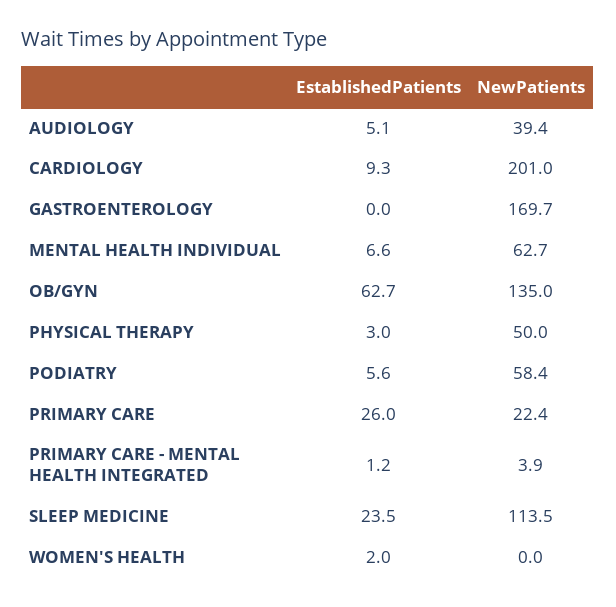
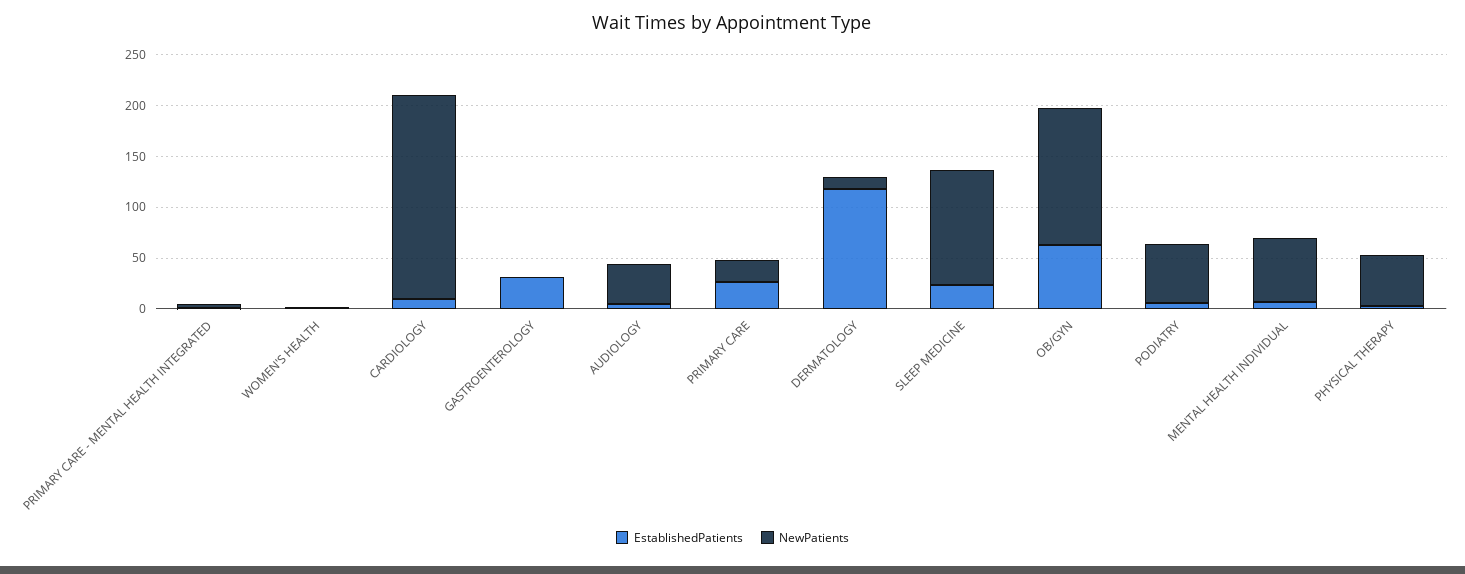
  {
    "EstablishedPatients": {
      "AUDIOLOGY": 5.1,
      "CARDIOLOGY": 9.3,
-     "GASTROENTEROLOGY": 0,
+     "GASTROENTEROLOGY": 30,
      "MENTAL HEALTH INDIVIDUAL": 6.6,
      "OB/GYN": 62.7,
      "PHYSICAL THERAPY": 3,
      "PODIATRY": 5.6,
      "PRIMARY CARE": 26,
      "PRIMARY CARE - MENTAL HEALTH INTEGRATED": 1.2,
      "SLEEP MEDICINE": 23.5,
-     "WOMEN'S HEALTH": 2
+     "WOMEN'S HEALTH": 2,
+     "DERMATOLOGY": 120
    },
    "NewPatients": {
      "AUDIOLOGY": 39.4,
      "CARDIOLOGY": 201,
-     "GASTROENTEROLOGY": 169.7,
+     "GASTROENTEROLOGY": 0,
      "MENTAL HEALTH INDIVIDUAL": 62.7,
      "OB/GYN": 135,
      "PHYSICAL THERAPY": 50,
      "PODIATRY": 58.4,
      "PRIMARY CARE": 22.4,
      "PRIMARY CARE - MENTAL HEALTH INTEGRATED": 3.9,
      "SLEEP MEDICINE": 113.5,
-     "WOMEN'S HEALTH": 0
+     "WOMEN'S HEALTH": 0,
+     "DERMATOLOGY": 10
    }
  }

